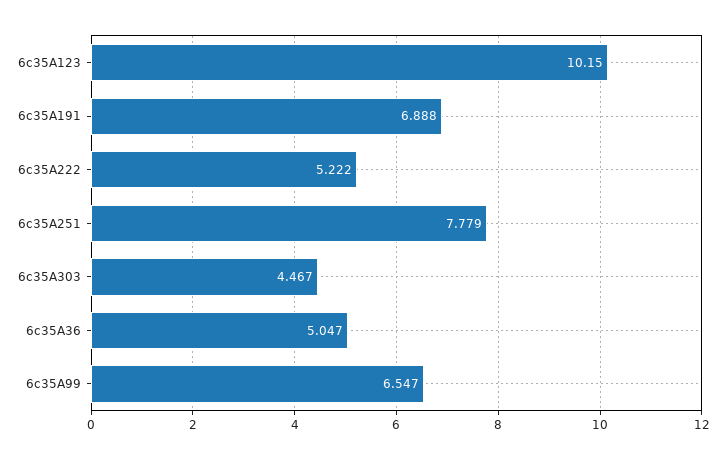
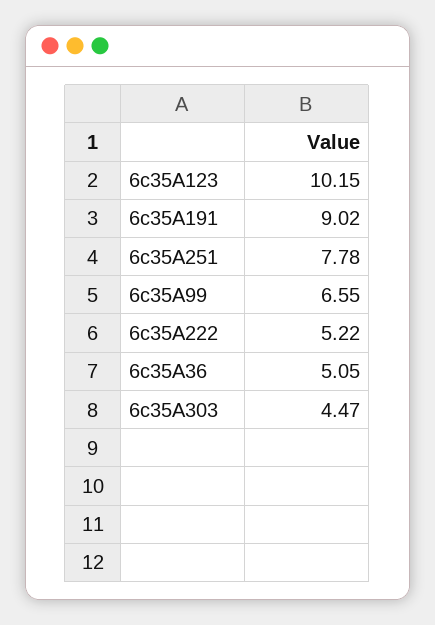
  {
    "6c35A123": 10.15,
-   "6c35A191": 6.888,
+   "6c35A191": 9.02,
    "6c35A222": 5.222,
    "6c35A251": 7.779,
    "6c35A303": 4.467,
    "6c35A36": 5.047,
    "6c35A99": 6.547
  }

